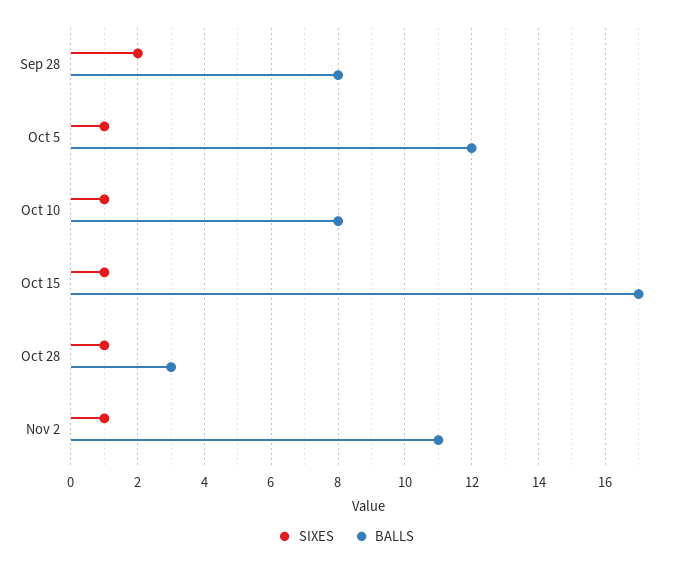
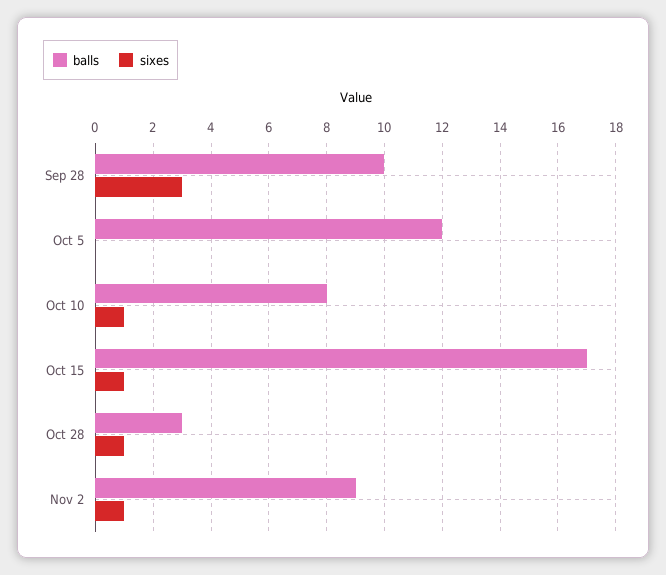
  {
    "SIXES": {
-     "Sep 28": 2,
+     "Sep 28": 3,
-     "Oct 5": 1,
+     "Oct 5": 0,
      "Oct 10": 1,
      "Oct 15": 1,
      "Oct 28": 1,
      "Nov 2": 1
    },
    "BALLS": {
-     "Sep 28": 8,
+     "Sep 28": 10,
      "Oct 5": 12,
      "Oct 10": 8,
      "Oct 15": 17,
      "Oct 28": 3,
-     "Nov 2": 11
+     "Nov 2": 9
    }
  }

